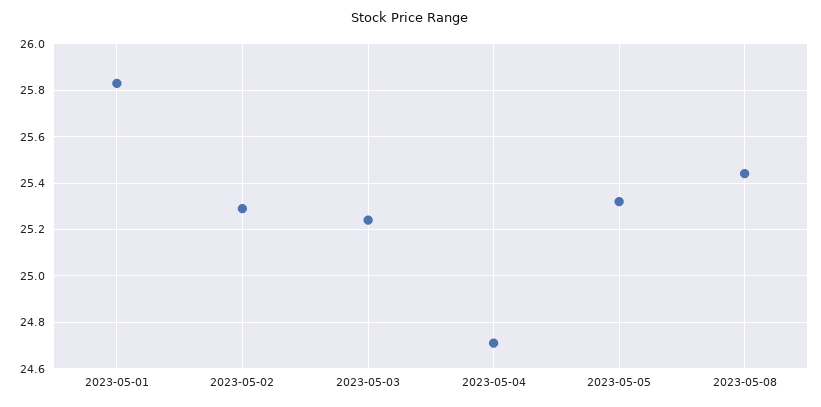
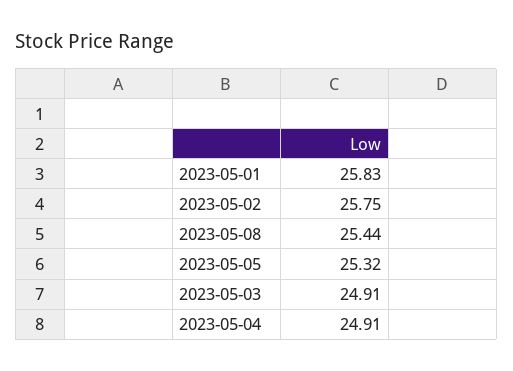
  {
    "2023-05-01": 25.83,
-   "2023-05-02": 25.3,
+   "2023-05-02": 25.75,
-   "2023-05-03": 25.25,
+   "2023-05-03": 24.91,
-   "2023-05-04": 24.7,
+   "2023-05-04": 24.91,
    "2023-05-05": 25.32,
    "2023-05-08": 25.44
  }

